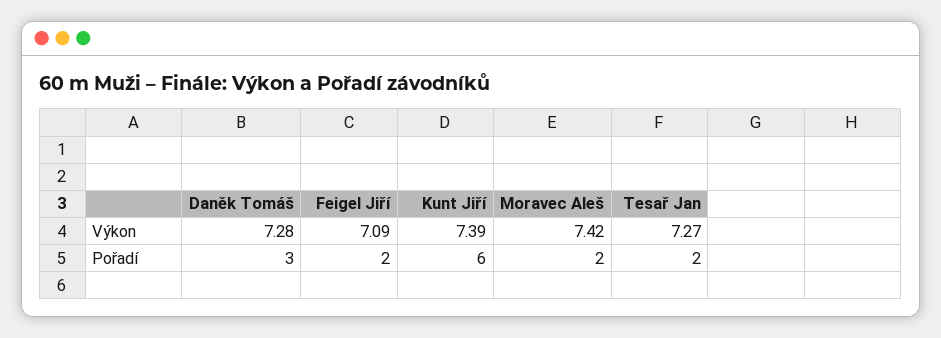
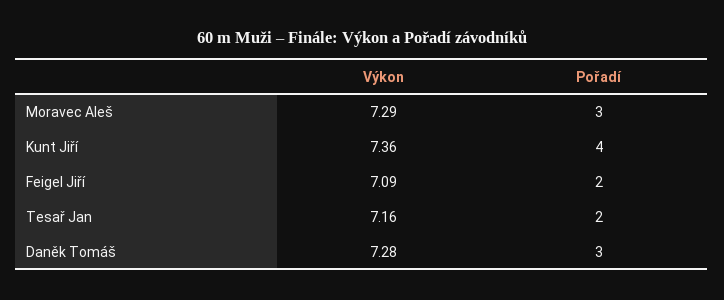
  {
    "Daněk Tomáš": {
      "Výkon": 7.28,
      "Pořadí": 3
    },
    "Feigel Jiří": {
      "Výkon": 7.09,
      "Pořadí": 2
    },
    "Kunt Jiří": {
-     "Výkon": 7.39,
+     "Výkon": 7.36,
-     "Pořadí": 6
+     "Pořadí": 4
    },
    "Moravec Aleš": {
-     "Výkon": 7.42,
+     "Výkon": 7.29,
-     "Pořadí": 2
+     "Pořadí": 3
    },
    "Tesař Jan": {
-     "Výkon": 7.27,
+     "Výkon": 7.16,
      "Pořadí": 2
    }
  }

